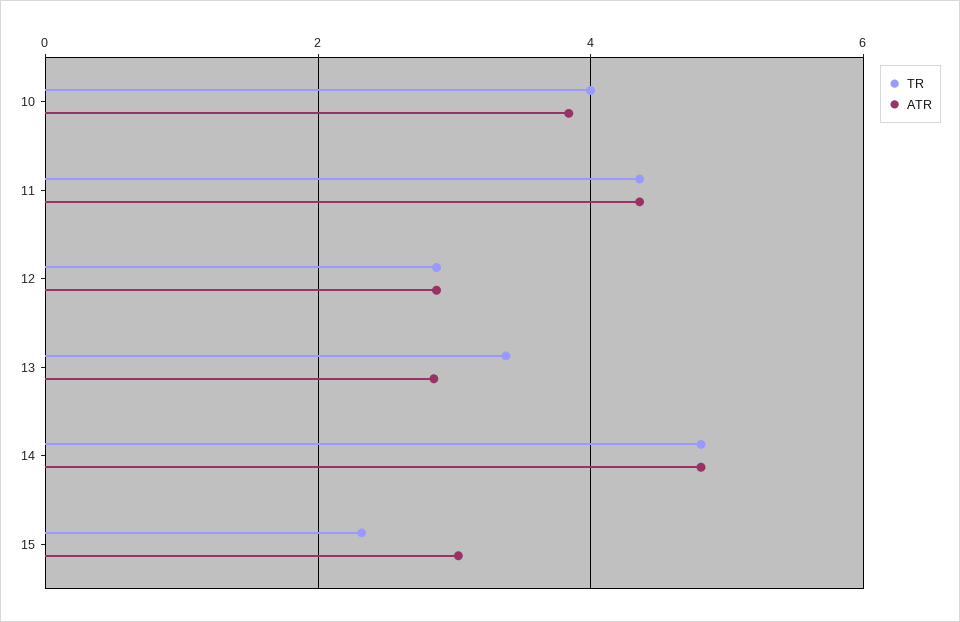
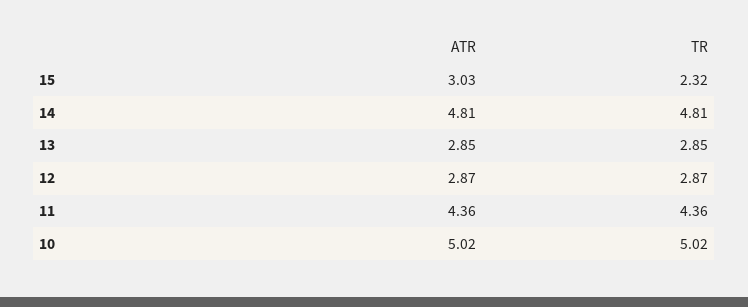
  {
    "TR": {
-     "10": 4,
+     "10": 5.02,
      "11": 4.36,
      "12": 2.87,
-     "13": 3.4,
+     "13": 2.85,
      "14": 4.81,
      "15": 2.32
    },
    "ATR": {
-     "10": 3.8,
+     "10": 5.02,
      "11": 4.36,
      "12": 2.87,
      "13": 2.85,
      "14": 4.81,
      "15": 3.03
    }
  }

